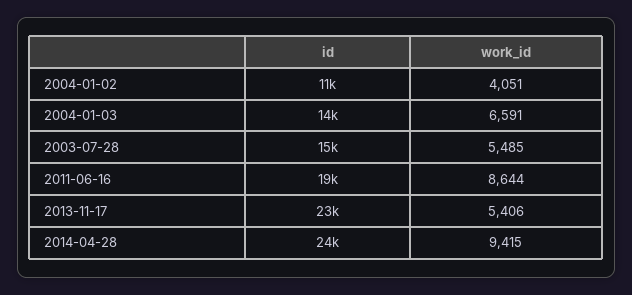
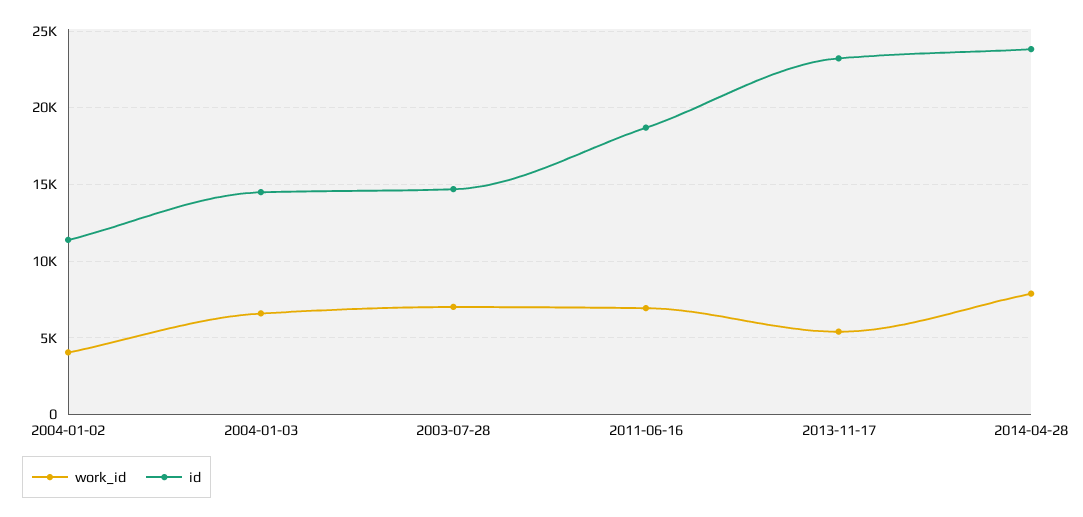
  {
    "id": {
      "2004-01-02": 11000,
      "2004-01-03": 14000,
      "2003-07-28": 15000,
      "2011-06-16": 19000,
      "2013-11-17": 23000,
      "2014-04-28": 24000
    },
    "work_id": {
      "2004-01-02": 4051,
      "2004-01-03": 6591,
-     "2003-07-28": 5485,
+     "2003-07-28": 7000,
-     "2011-06-16": 8644,
+     "2011-06-16": 7000,
      "2013-11-17": 5406,
-     "2014-04-28": 9415
+     "2014-04-28": 8000
    }
  }

